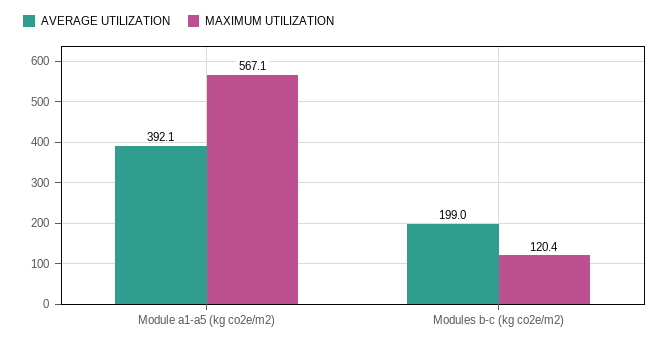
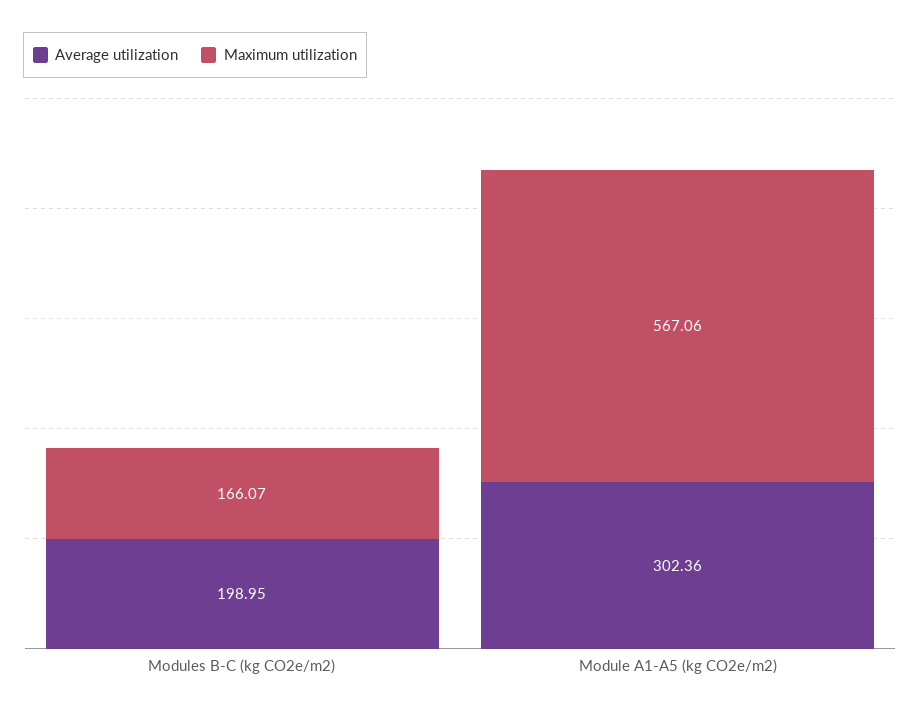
  {
    "AVERAGE UTILIZATION": {
-     "Module a1-a5 (kg co2e/m2)": 392.1,
+     "Module a1-a5 (kg co2e/m2)": 302.36,
      "Modules b-c (kg co2e/m2)": 198.95
    },
    "MAXIMUM UTILIZATION": {
      "Module a1-a5 (kg co2e/m2)": 567.06,
-     "Modules b-c (kg co2e/m2)": 120.4
+     "Modules b-c (kg co2e/m2)": 166.07
    }
  }

